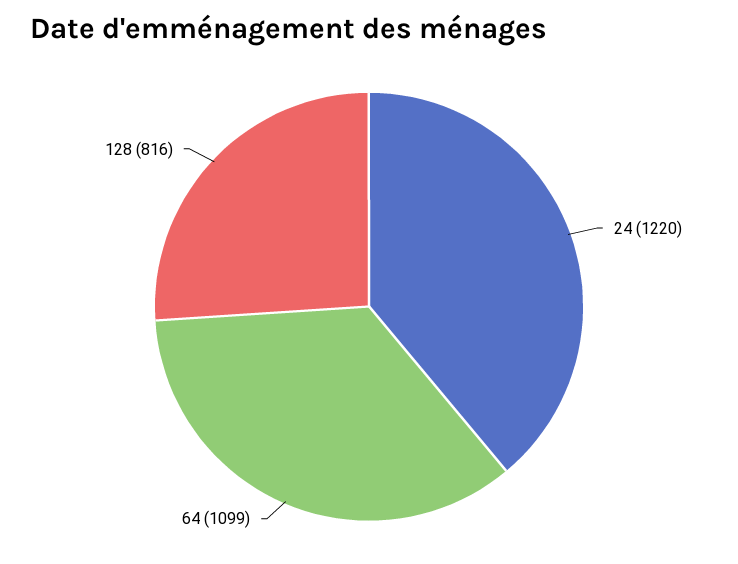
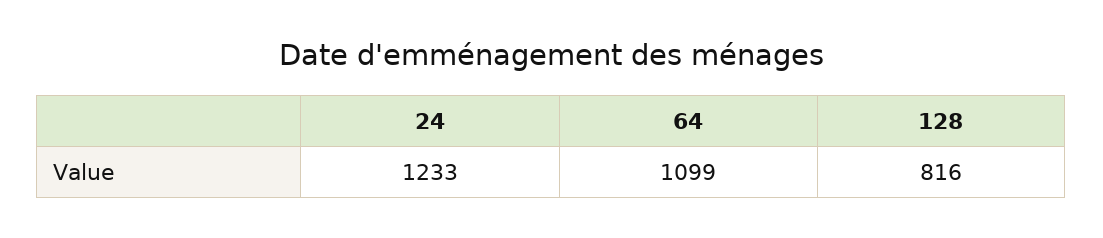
  {
-   "24": 1220,
+   "24": 1233,
    "64": 1099,
    "128": 816
  }

